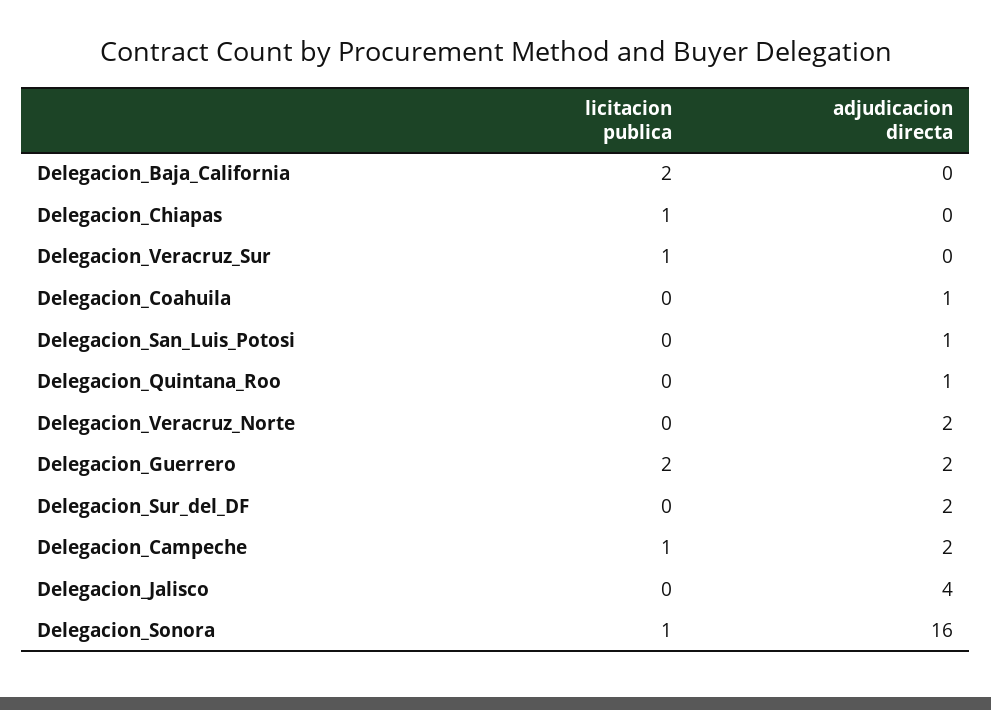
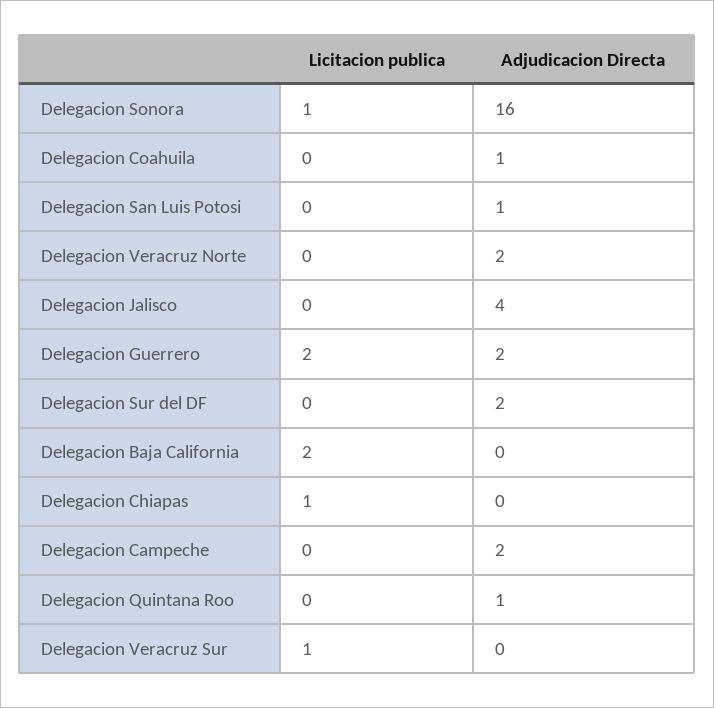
  {
    "licitacion publica": {
      "Delegacion_Baja_California": 2,
      "Delegacion_Chiapas": 1,
      "Delegacion_Veracruz_Sur": 1,
      "Delegacion_Coahuila": 0,
      "Delegacion_San_Luis_Potosi": 0,
      "Delegacion_Quintana_Roo": 0,
      "Delegacion_Veracruz_Norte": 0,
      "Delegacion_Guerrero": 2,
      "Delegacion_Sur_del_DF": 0,
-     "Delegacion_Campeche": 1,
+     "Delegacion_Campeche": 0,
      "Delegacion_Jalisco": 0,
      "Delegacion_Sonora": 1
    },
    "adjudicacion directa": {
      "Delegacion_Baja_California": 0,
      "Delegacion_Chiapas": 0,
      "Delegacion_Veracruz_Sur": 0,
      "Delegacion_Coahuila": 1,
      "Delegacion_San_Luis_Potosi": 1,
      "Delegacion_Quintana_Roo": 1,
      "Delegacion_Veracruz_Norte": 2,
      "Delegacion_Guerrero": 2,
      "Delegacion_Sur_del_DF": 2,
      "Delegacion_Campeche": 2,
      "Delegacion_Jalisco": 4,
      "Delegacion_Sonora": 16
    }
  }

